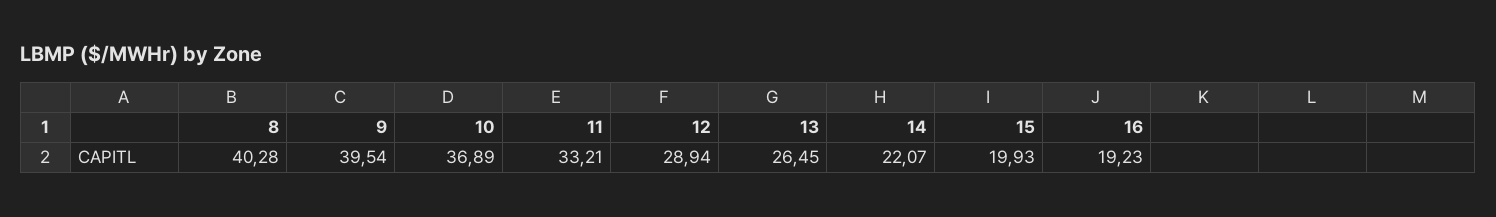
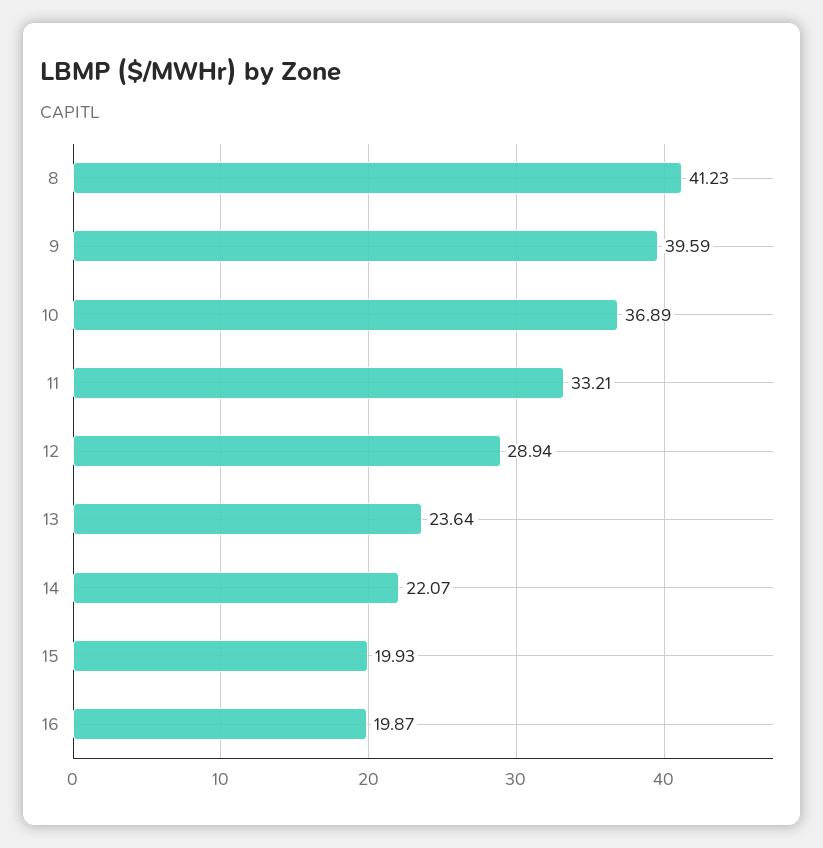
  {
-   "8": 40.28,
+   "8": 41.23,
-   "9": 39.54,
+   "9": 39.59,
    "10": 36.89,
    "11": 33.21,
    "12": 28.94,
-   "13": 26.45,
+   "13": 23.64,
    "14": 22.07,
    "15": 19.93,
-   "16": 19.23
+   "16": 19.87
  }

